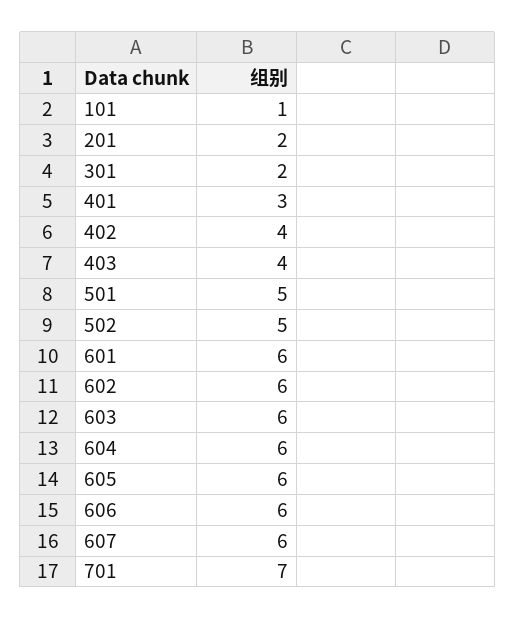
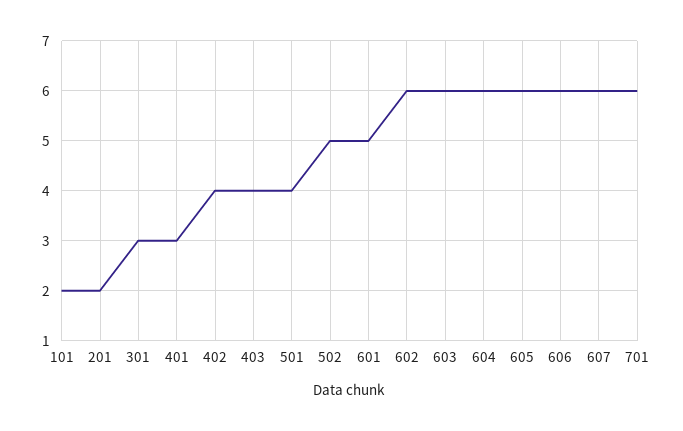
  {
-   "101": 1,
+   "101": 2,
    "201": 2,
-   "301": 2,
+   "301": 3,
    "401": 3,
    "402": 4,
    "403": 4,
-   "501": 5,
+   "501": 4,
    "502": 5,
-   "601": 6,
+   "601": 5,
    "602": 6,
    "603": 6,
    "604": 6,
    "605": 6,
    "606": 6,
    "607": 6,
-   "701": 7
+   "701": 6
  }

